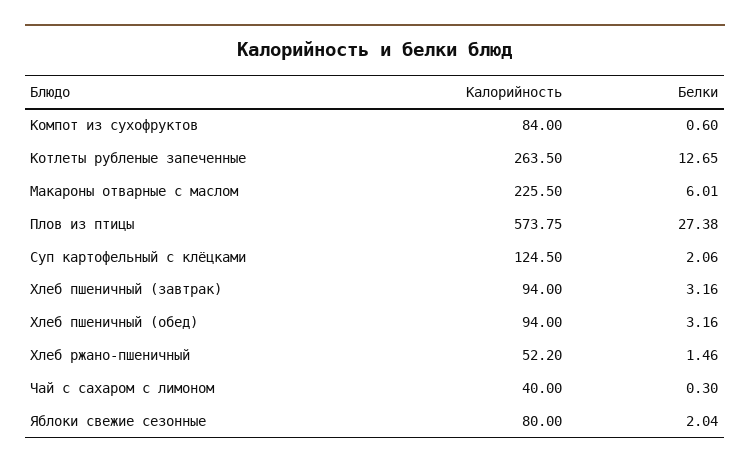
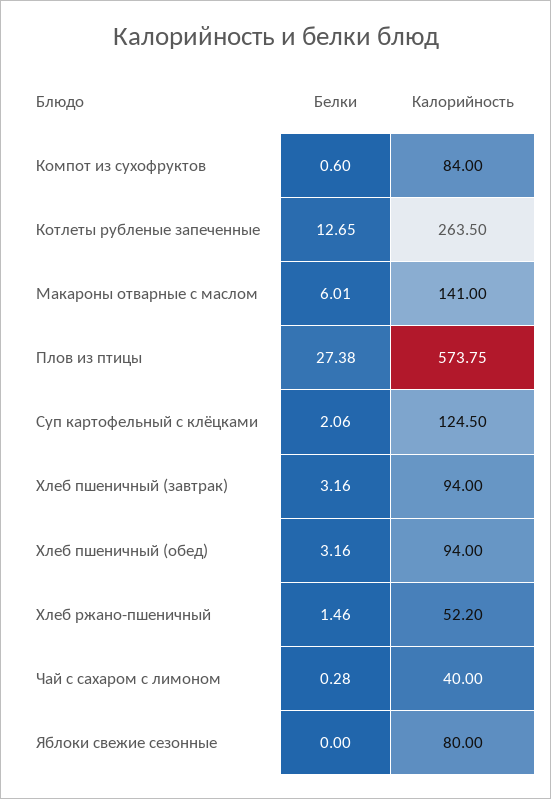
  {
    "Калорийность": {
      "Компот из сухофруктов": 84,
      "Котлеты рубленые запеченные": 263.5,
-     "Макароны отварные с маслом": 225.5,
+     "Макароны отварные с маслом": 141,
      "Плов из птицы": 573.75,
      "Суп картофельный с клёцками": 124.5,
      "Хлеб пшеничный (завтрак)": 94,
      "Хлеб пшеничный (обед)": 94,
      "Хлеб ржано-пшеничный": 52.2,
      "Чай с сахаром с лимоном": 40,
      "Яблоки свежие сезонные": 80
    },
    "Белки": {
      "Компот из сухофруктов": 0.6,
      "Котлеты рубленые запеченные": 12.65,
      "Макароны отварные с маслом": 6.01,
      "Плов из птицы": 27.38,
      "Суп картофельный с клёцками": 2.06,
      "Хлеб пшеничный (завтрак)": 3.16,
      "Хлеб пшеничный (обед)": 3.16,
      "Хлеб ржано-пшеничный": 1.46,
-     "Чай с сахаром с лимоном": 0.3,
+     "Чай с сахаром с лимоном": 0.28,
-     "Яблоки свежие сезонные": 2.04
+     "Яблоки свежие сезонные": 0
    }
  }

